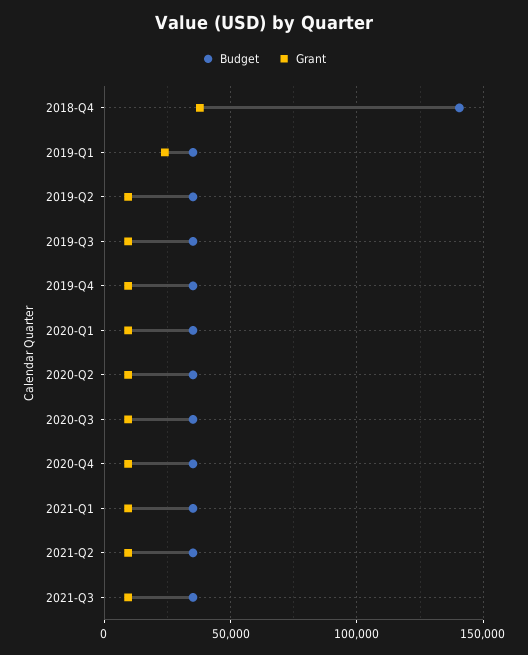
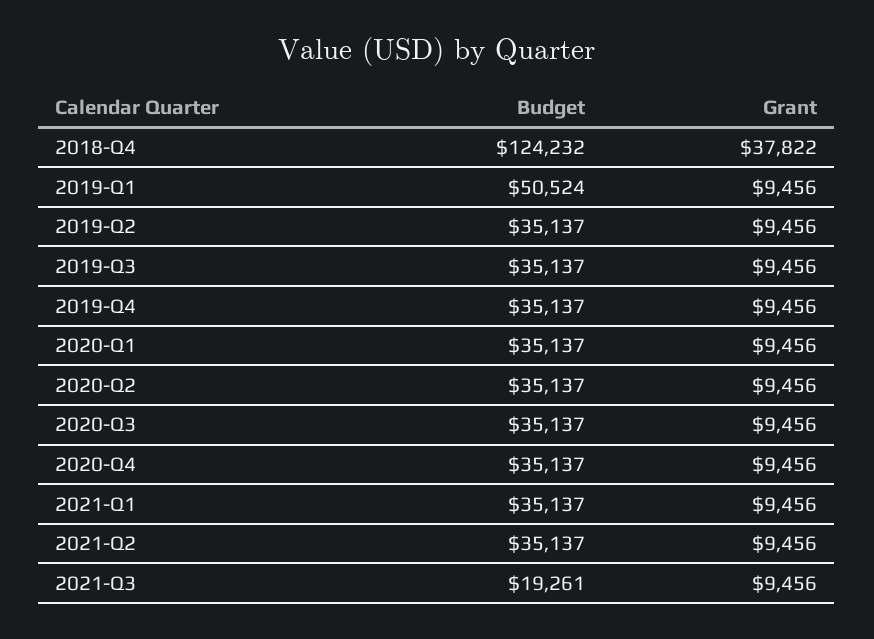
  {
    "Budget": {
-     "2018-Q4": 140000,
+     "2018-Q4": 124232,
-     "2019-Q1": 35000,
+     "2019-Q1": 50524,
      "2019-Q2": 35137,
      "2019-Q3": 35137,
      "2019-Q4": 35137,
      "2020-Q1": 35137,
      "2020-Q2": 35137,
      "2020-Q3": 35137,
      "2020-Q4": 35137,
      "2021-Q1": 35137,
      "2021-Q2": 35137,
-     "2021-Q3": 35000
+     "2021-Q3": 19261
    },
    "Grant": {
      "2018-Q4": 37822,
-     "2019-Q1": 25000,
+     "2019-Q1": 9456,
      "2019-Q2": 9456,
      "2019-Q3": 9456,
      "2019-Q4": 9456,
      "2020-Q1": 9456,
      "2020-Q2": 9456,
      "2020-Q3": 9456,
      "2020-Q4": 9456,
      "2021-Q1": 9456,
      "2021-Q2": 9456,
      "2021-Q3": 9456
    }
  }

